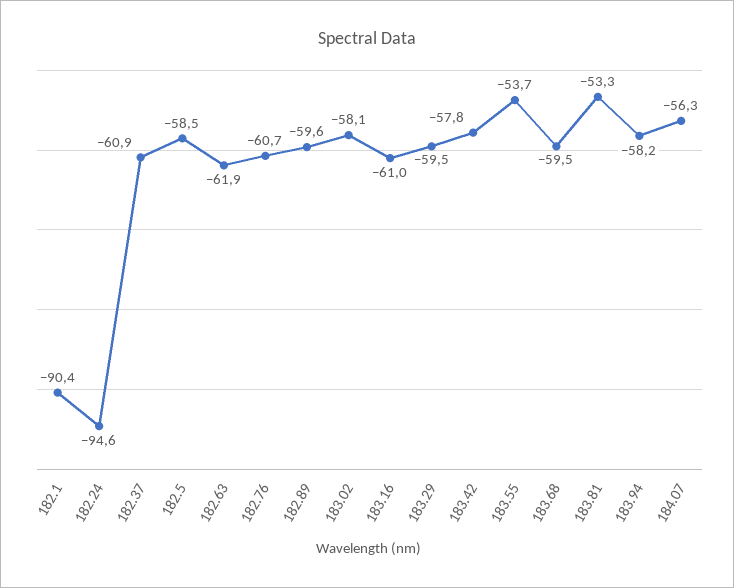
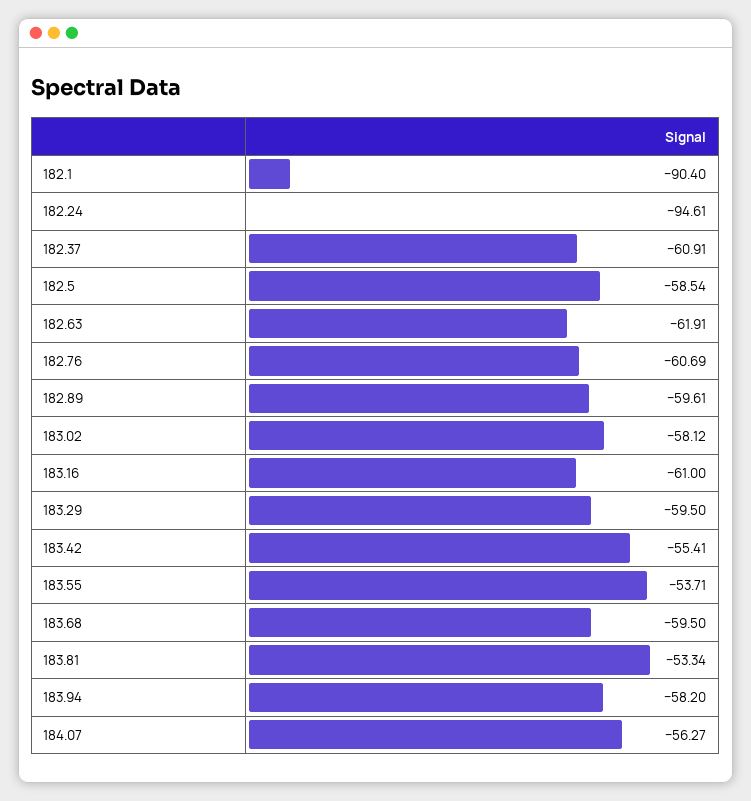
  {
    "182.1": -90.4,
    "182.24": -94.61,
    "182.37": -60.91,
    "182.5": -58.54,
    "182.63": -61.91,
    "182.76": -60.69,
    "182.89": -59.61,
    "183.02": -58.12,
    "183.16": -61,
    "183.29": -59.5,
-   "183.42": -57.8,
+   "183.42": -55.41,
    "183.55": -53.71,
    "183.68": -59.5,
    "183.81": -53.34,
    "183.94": -58.2,
    "184.07": -56.27
  }

